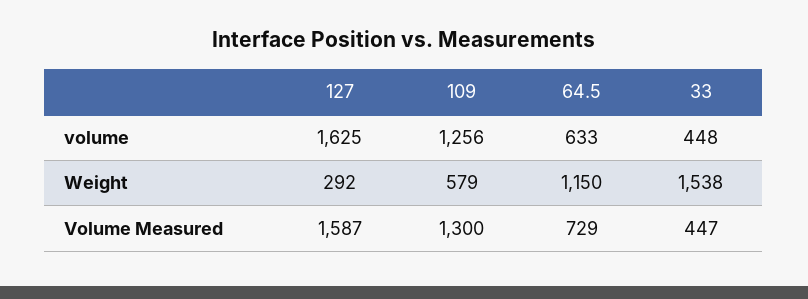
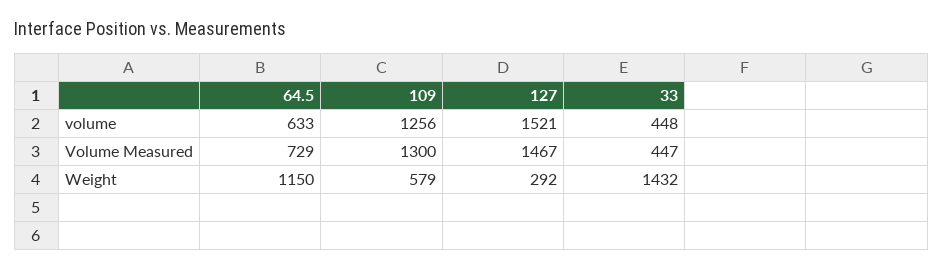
  {
    "127": {
-     "volume": 1625,
+     "volume": 1521,
      "Weight": 292,
-     "Volume Measured": 1587
+     "Volume Measured": 1467
    },
    "109": {
      "volume": 1256,
      "Weight": 579,
      "Volume Measured": 1300
    },
    "64.5": {
      "volume": 633,
      "Weight": 1150,
      "Volume Measured": 729
    },
    "33": {
      "volume": 448,
-     "Weight": 1538,
+     "Weight": 1432,
      "Volume Measured": 447
    }
  }

